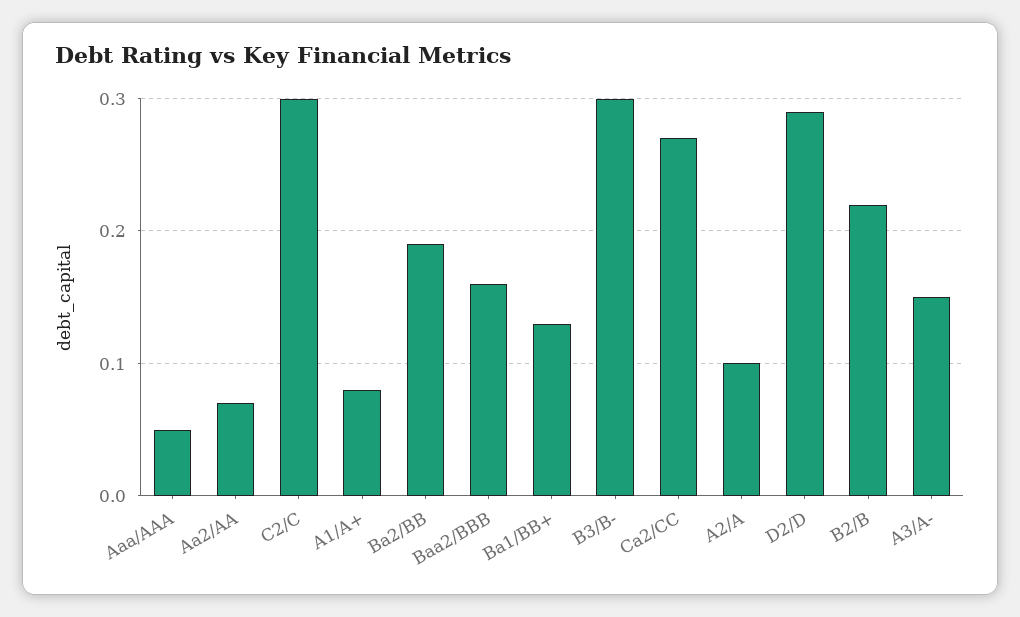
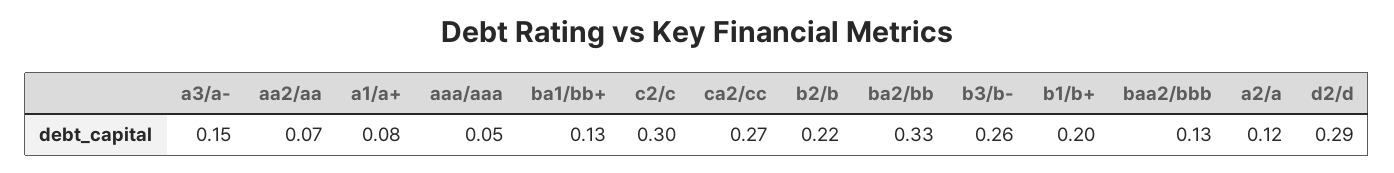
  {
    "Aaa/AAA": 0.05,
    "Aa2/AA": 0.07,
    "C2/C": 0.3,
    "A1/A+": 0.08,
-   "Ba2/BB": 0.19,
+   "Ba2/BB": 0.33,
-   "Baa2/BBB": 0.16,
+   "Baa2/BBB": 0.13,
    "Ba1/BB+": 0.13,
-   "B3/B-": 0.3,
+   "B3/B-": 0.26,
    "Ca2/CC": 0.27,
-   "A2/A": 0.1,
+   "A2/A": 0.12,
    "D2/D": 0.29,
    "B2/B": 0.22,
-   "A3/A-": 0.15
+   "A3/A-": 0.15,
+   "b1/b+": 0.2
  }

